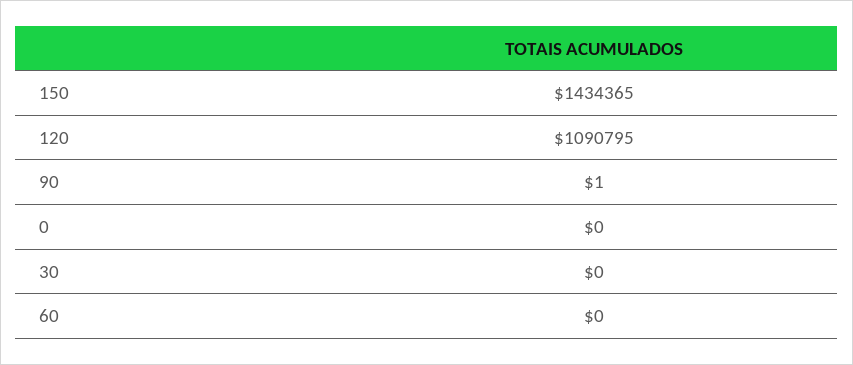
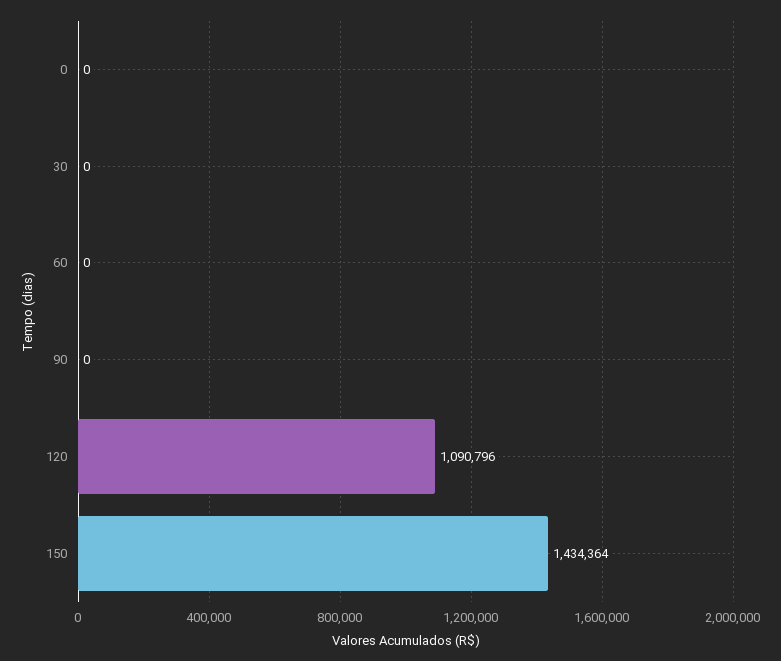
  {
-   "150": 1434365,
+   "150": 1434364,
-   "120": 1090795,
+   "120": 1090796,
-   "90": 1,
+   "90": 0,
    "0": 0,
    "30": 0,
    "60": 0
  }

